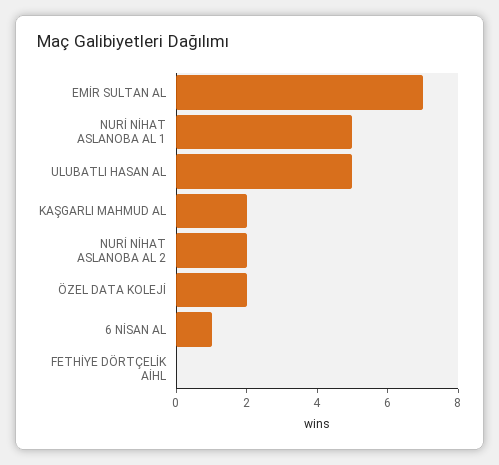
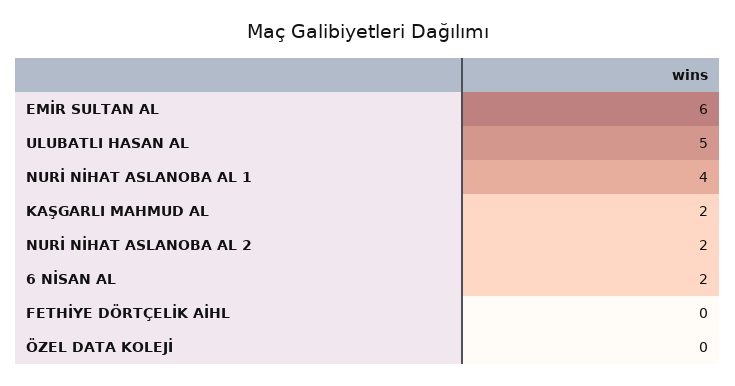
  {
-   "EMİR SULTAN AL": 7,
+   "EMİR SULTAN AL": 6,
-   "NURİ NİHAT ASLANOBA AL 1": 5,
+   "NURİ NİHAT ASLANOBA AL 1": 4,
    "ULUBATLI HASAN AL": 5,
    "KAŞGARLI MAHMUD AL": 2,
    "NURİ NİHAT ASLANOBA AL 2": 2,
-   "ÖZEL DATA KOLEJİ": 2,
+   "ÖZEL DATA KOLEJİ": 0,
-   "6 NİSAN AL": 1,
+   "6 NİSAN AL": 2,
    "FETHİYE DÖRTÇELİK AİHL": 0
  }

